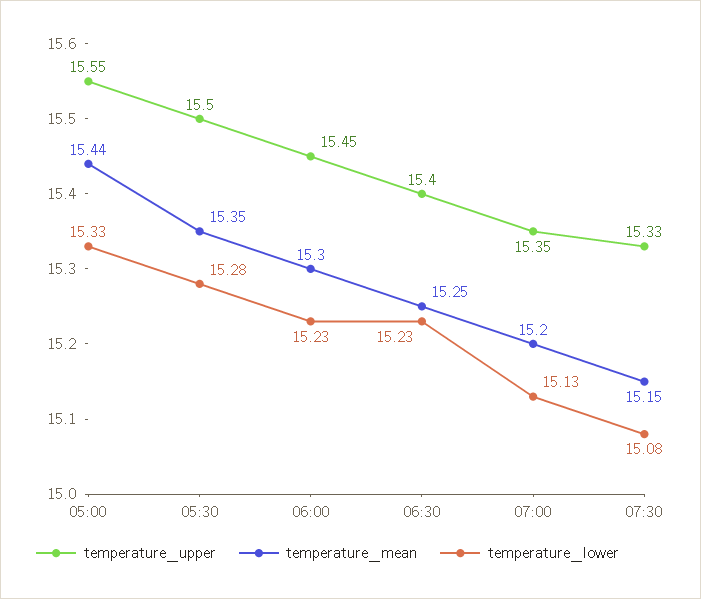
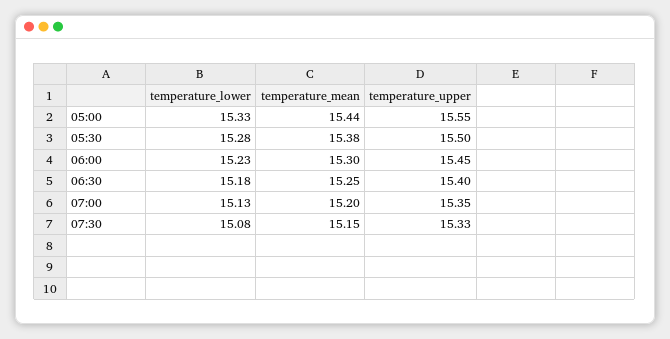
  {
    "temperature_upper": {
      "05:00": 15.55,
      "05:30": 15.5,
      "06:00": 15.45,
      "06:30": 15.4,
      "07:00": 15.35,
      "07:30": 15.33
    },
    "temperature_mean": {
      "05:00": 15.44,
-     "05:30": 15.35,
+     "05:30": 15.38,
      "06:00": 15.3,
      "06:30": 15.25,
      "07:00": 15.2,
      "07:30": 15.15
    },
    "temperature_lower": {
      "05:00": 15.33,
      "05:30": 15.28,
      "06:00": 15.23,
-     "06:30": 15.23,
+     "06:30": 15.18,
      "07:00": 15.13,
      "07:30": 15.08
    }
  }

